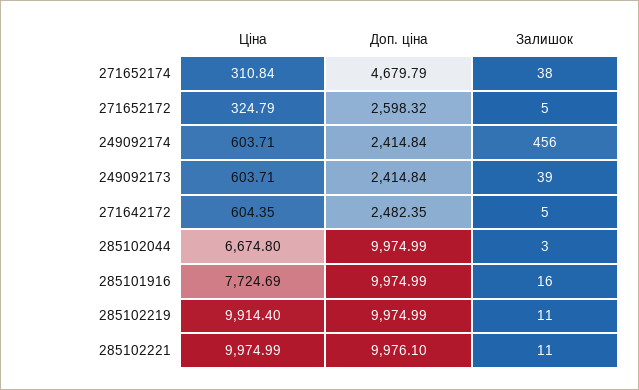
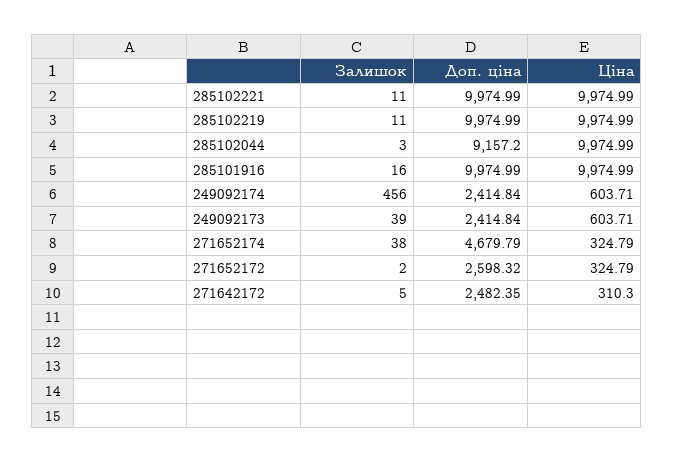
  {
    "Ціна": {
-     "271652174": 310.84,
+     "271652174": 324.79,
      "271652172": 324.79,
      "249092174": 603.71,
      "249092173": 603.71,
-     "271642172": 604.35,
+     "271642172": 310.3,
-     "285102044": 6674.8,
+     "285102044": 9974.99,
-     "285101916": 7724.69,
+     "285101916": 9974.99,
-     "285102219": 9914.4,
+     "285102219": 9974.99,
      "285102221": 9974.99
    },
    "Доп. ціна": {
      "271652174": 4679.79,
      "271652172": 2598.32,
      "249092174": 2414.84,
      "249092173": 2414.84,
      "271642172": 2482.35,
-     "285102044": 9974.99,
+     "285102044": 9157.2,
      "285101916": 9974.99,
      "285102219": 9974.99,
-     "285102221": 9976.1
+     "285102221": 9974.99
    },
    "Залишок": {
      "271652174": 38,
-     "271652172": 5,
+     "271652172": 2,
      "249092174": 456,
      "249092173": 39,
      "271642172": 5,
      "285102044": 3,
      "285101916": 16,
      "285102219": 11,
      "285102221": 11
    }
  }

